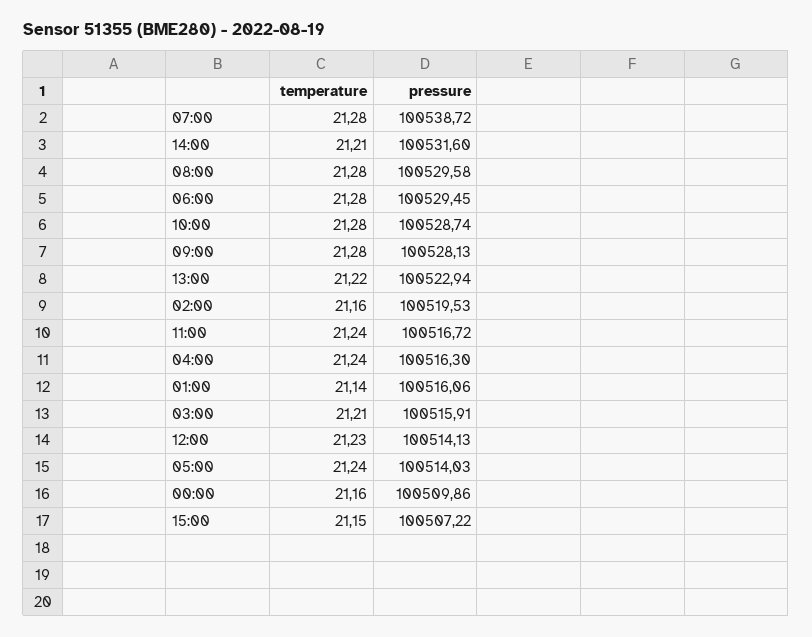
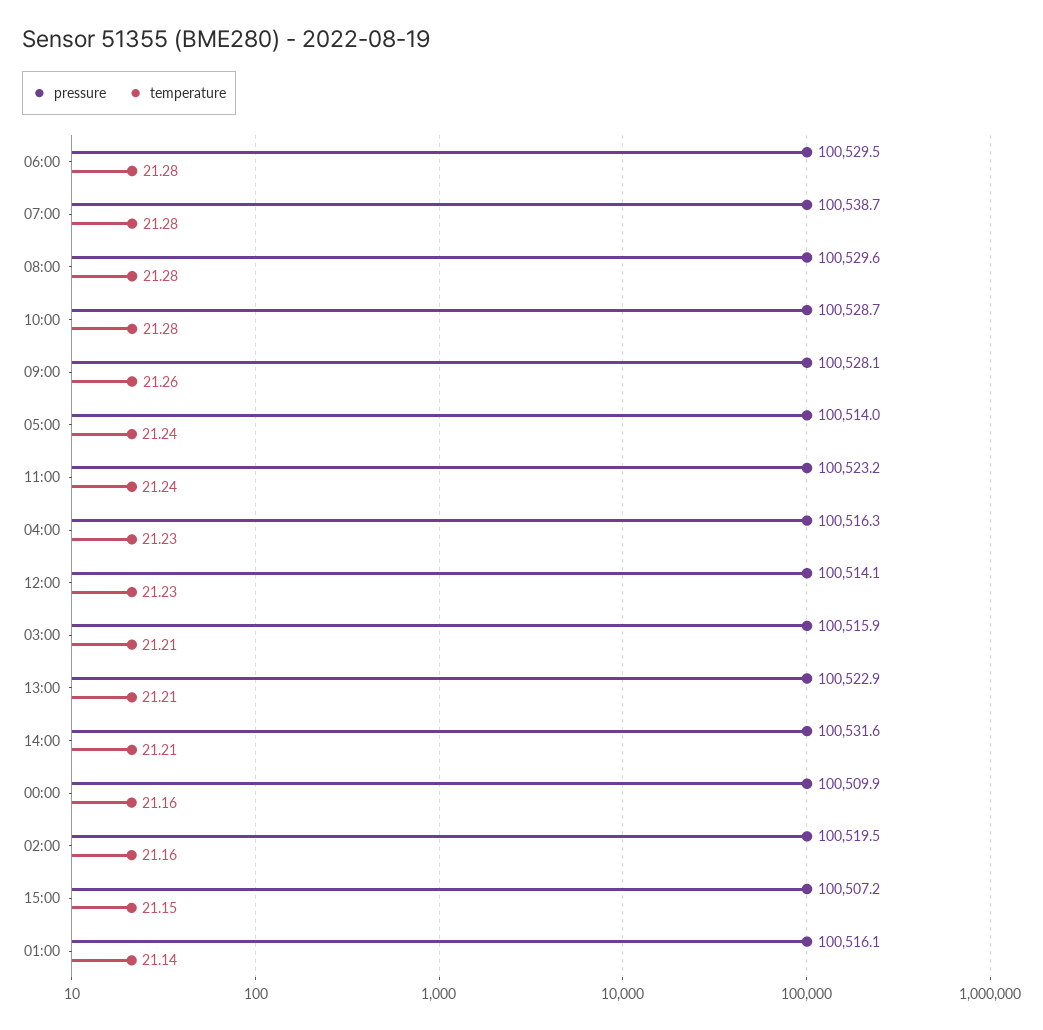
  {
    "temperature": {
      "07:00": 21.28,
      "14:00": 21.21,
      "08:00": 21.28,
      "06:00": 21.28,
      "10:00": 21.28,
-     "09:00": 21.28,
+     "09:00": 21.26,
-     "13:00": 21.22,
+     "13:00": 21.21,
      "02:00": 21.16,
      "11:00": 21.24,
-     "04:00": 21.24,
+     "04:00": 21.23,
      "01:00": 21.14,
      "03:00": 21.21,
      "12:00": 21.23,
      "05:00": 21.24,
      "00:00": 21.16,
      "15:00": 21.15
    },
    "pressure": {
      "07:00": 100538.72,
      "14:00": 100531.6,
      "08:00": 100529.58,
      "06:00": 100529.45,
      "10:00": 100528.74,
      "09:00": 100528.13,
      "13:00": 100522.94,
      "02:00": 100519.53,
-     "11:00": 100516.72,
+     "11:00": 100523.2,
      "04:00": 100516.3,
      "01:00": 100516.06,
      "03:00": 100515.91,
      "12:00": 100514.13,
      "05:00": 100514.03,
      "00:00": 100509.86,
      "15:00": 100507.22
    }
  }

